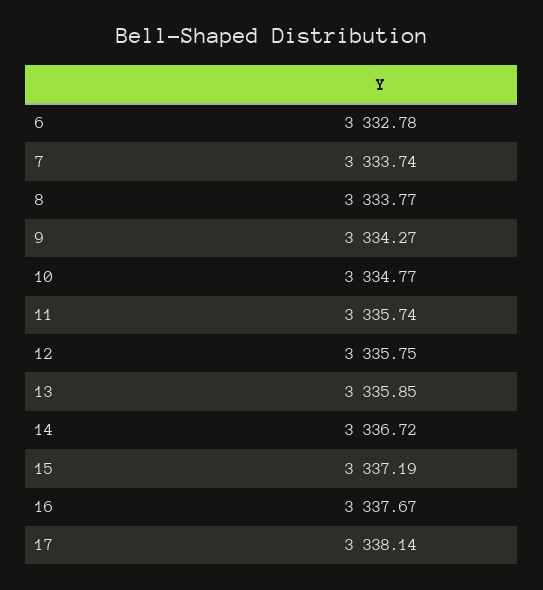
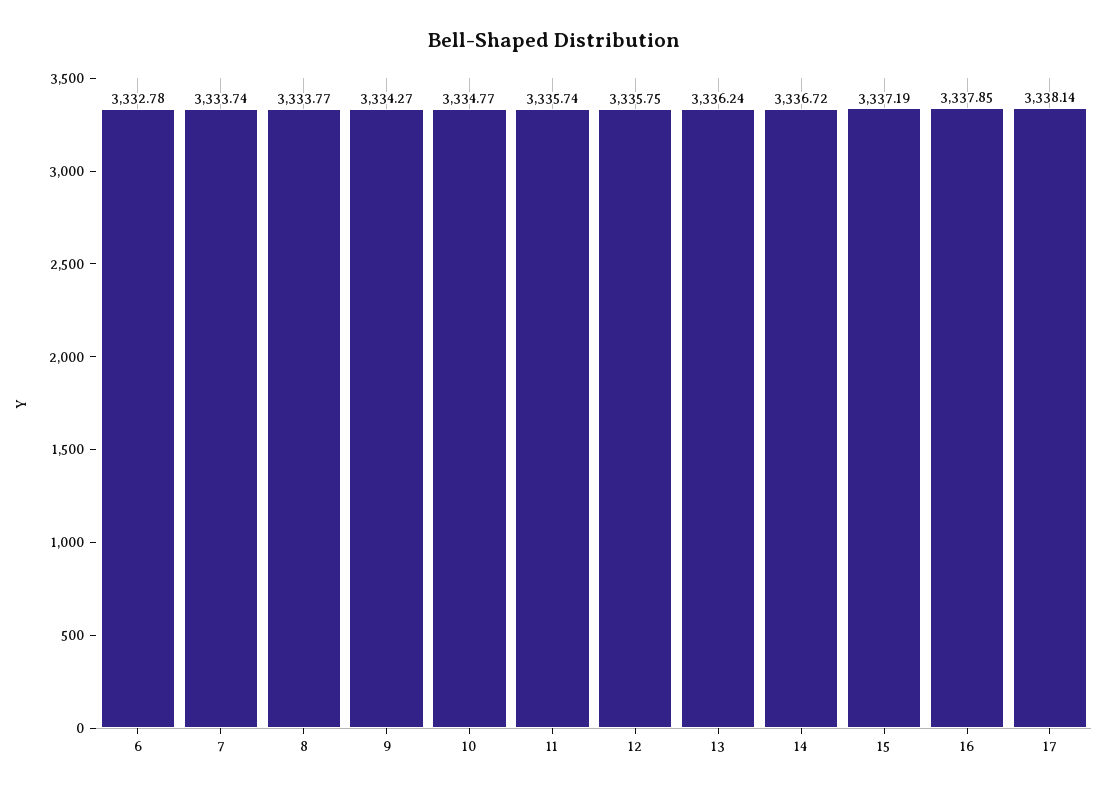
  {
    "6": 3332.78,
    "7": 3333.74,
    "8": 3333.77,
    "9": 3334.27,
    "10": 3334.77,
    "11": 3335.74,
    "12": 3335.75,
-   "13": 3335.85,
+   "13": 3336.24,
    "14": 3336.72,
    "15": 3337.19,
-   "16": 3337.67,
+   "16": 3337.85,
    "17": 3338.14
  }

